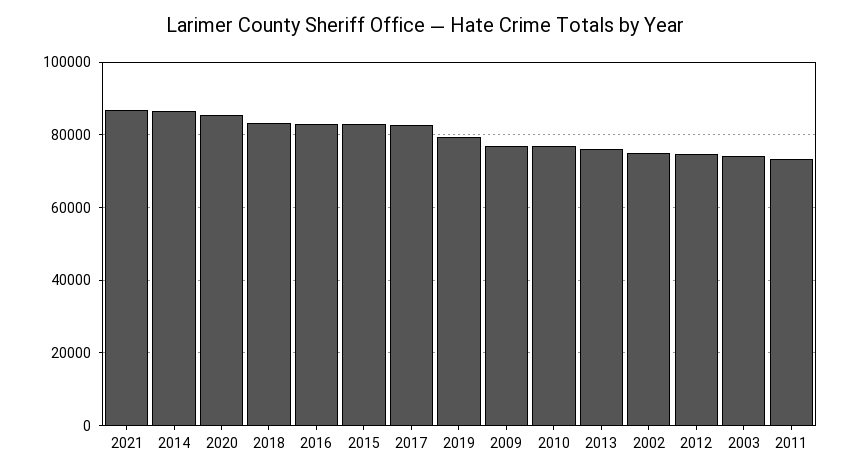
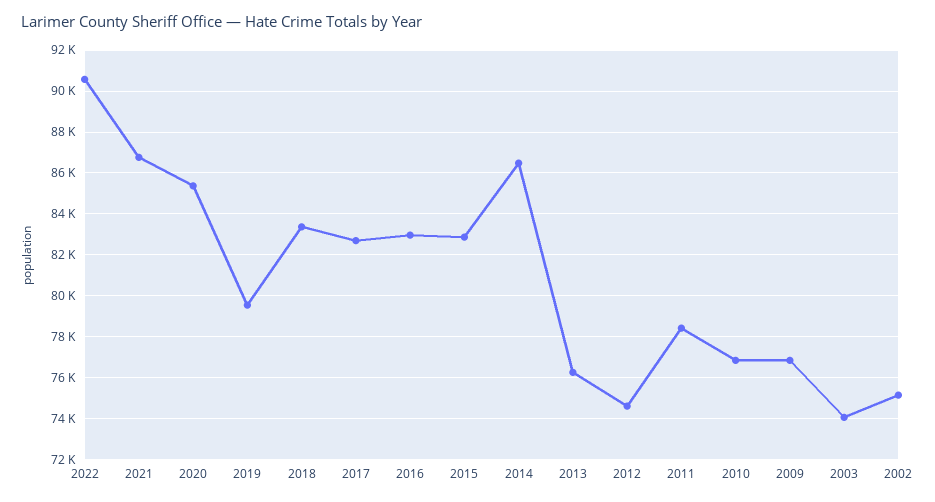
  {
    "2021": 87000,
    "2014": 86500,
    "2020": 85500,
    "2018": 83500,
    "2016": 83000,
    "2015": 83000,
    "2017": 82500,
    "2019": 79500,
    "2009": 77000,
    "2010": 77000,
    "2013": 76000,
    "2002": 75000,
    "2012": 74500,
    "2003": 74000,
-   "2011": 74000
+   "2011": 78500,
+   "2022": 90500
  }

